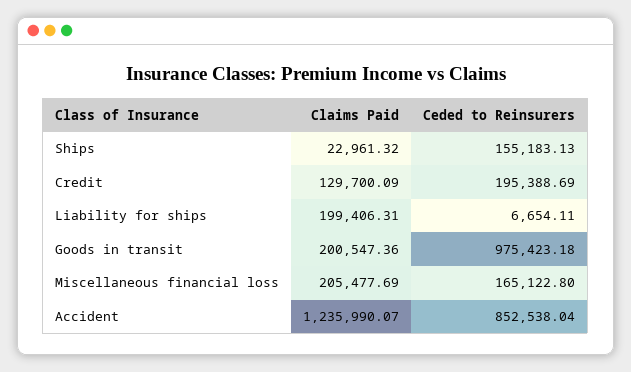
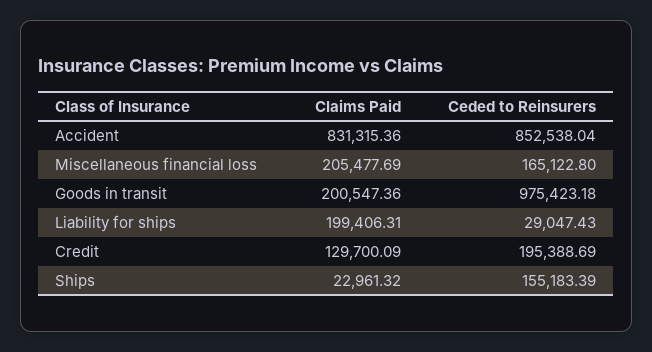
  {
    "Claims Paid": {
      "Ships": 22961.32,
      "Credit": 129700.09,
      "Liability for ships": 199406.31,
      "Goods in transit": 200547.36,
      "Miscellaneous financial loss": 205477.69,
-     "Accident": 1235990.07
+     "Accident": 831315.36
    },
    "Ceded to Reinsurers": {
-     "Ships": 155183.13,
+     "Ships": 155183.39,
      "Credit": 195388.69,
-     "Liability for ships": 6654.11,
+     "Liability for ships": 29047.43,
      "Goods in transit": 975423.18,
      "Miscellaneous financial loss": 165122.8,
      "Accident": 852538.04
    }
  }

